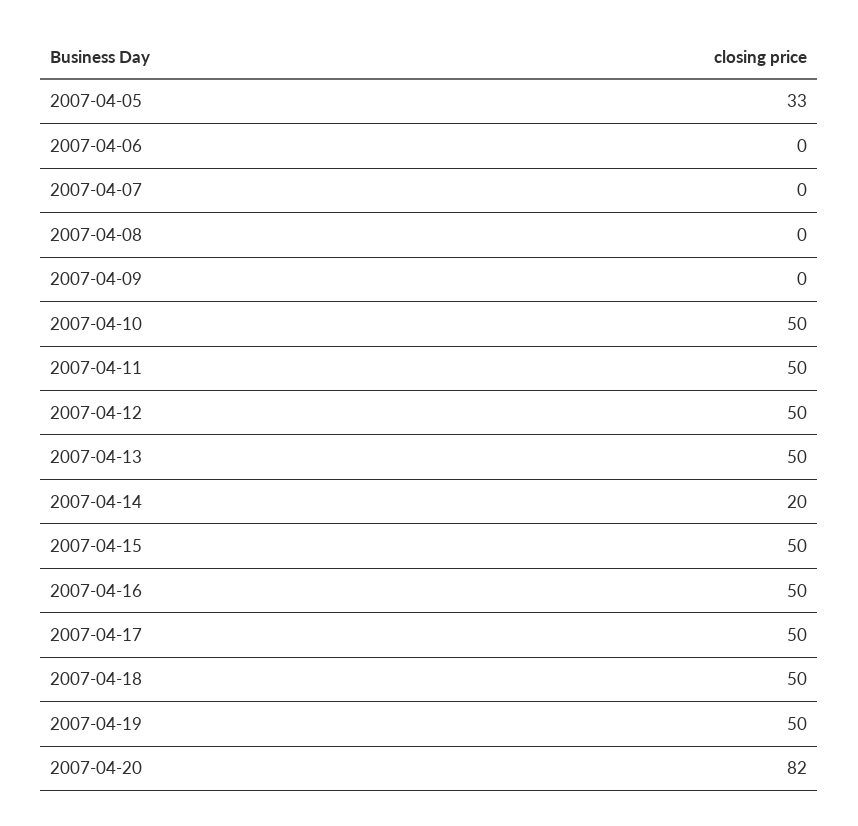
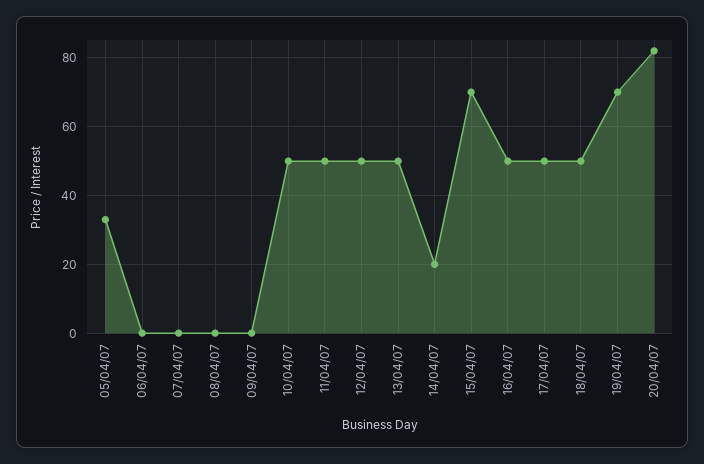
  {
    "2007-04-05": 33,
    "2007-04-06": 0,
    "2007-04-07": 0,
    "2007-04-08": 0,
    "2007-04-09": 0,
    "2007-04-10": 50,
    "2007-04-11": 50,
    "2007-04-12": 50,
    "2007-04-13": 50,
    "2007-04-14": 20,
-   "2007-04-15": 50,
+   "2007-04-15": 70,
    "2007-04-16": 50,
    "2007-04-17": 50,
    "2007-04-18": 50,
-   "2007-04-19": 50,
+   "2007-04-19": 70,
    "2007-04-20": 82
  }

